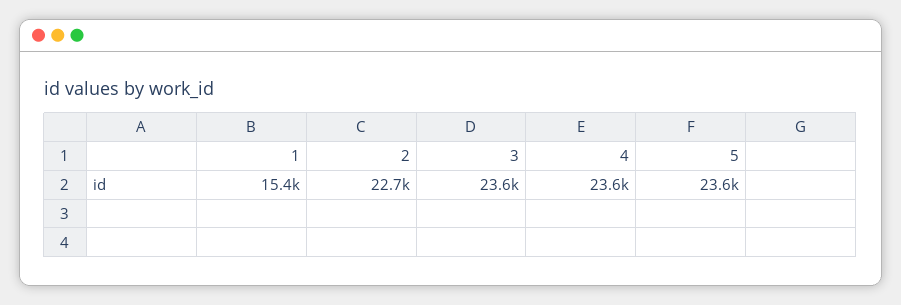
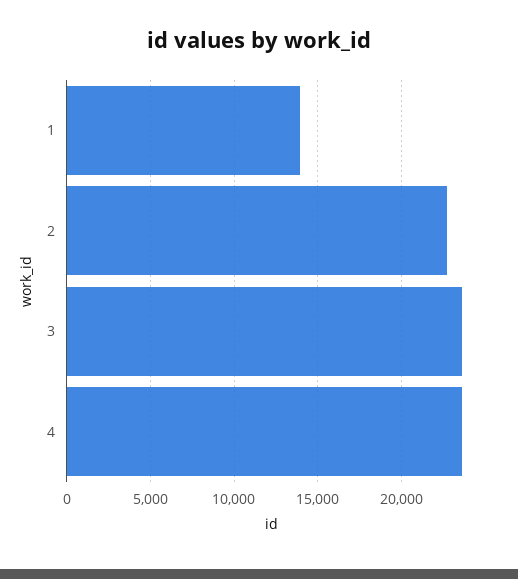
  {
-   "1": 15400,
+   "1": 14000,
    "2": 22700,
    "3": 23600,
-   "4": 23600,
+   "4": 23600
-   "5": 23600
  }

